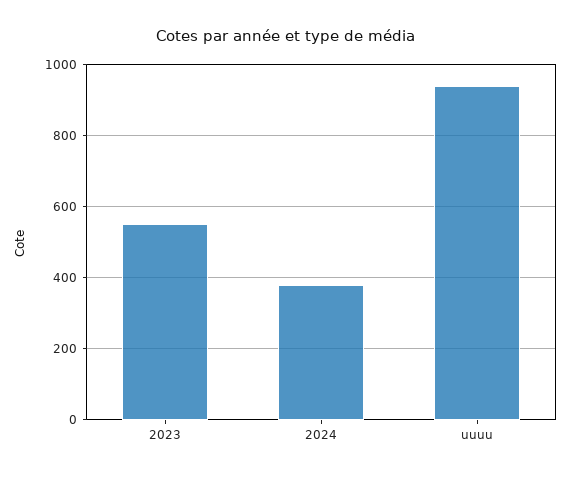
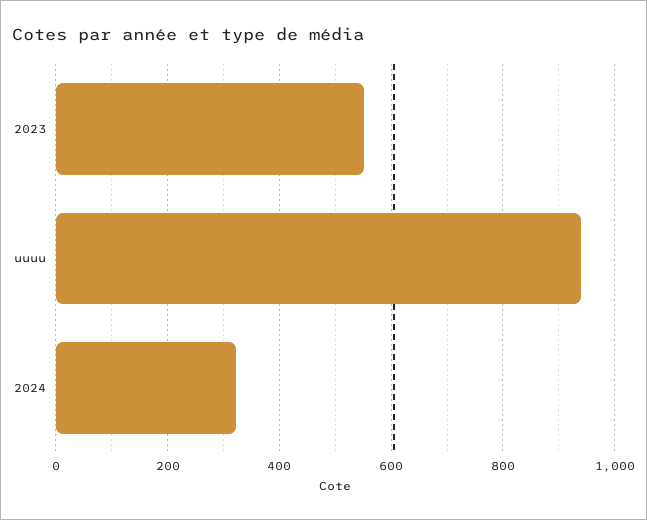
  {
    "2023": 560,
-   "2024": 380,
+   "2024": 320,
    "uuuu": 940
  }

